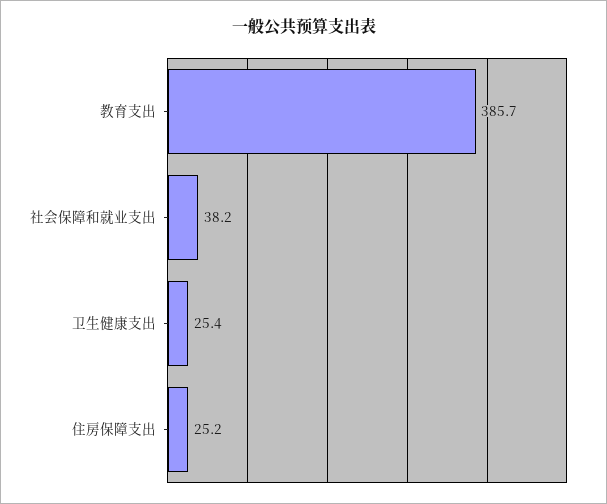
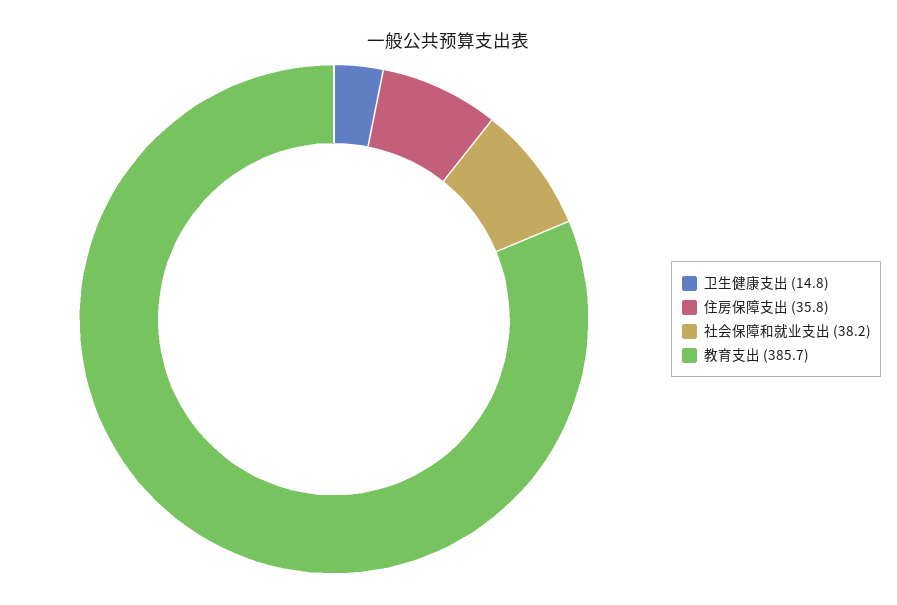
  {
    "教育支出": 385.7,
    "社会保障和就业支出": 38.2,
-   "卫生健康支出": 25.4,
+   "卫生健康支出": 14.8,
-   "住房保障支出": 25.2
+   "住房保障支出": 35.8
  }

